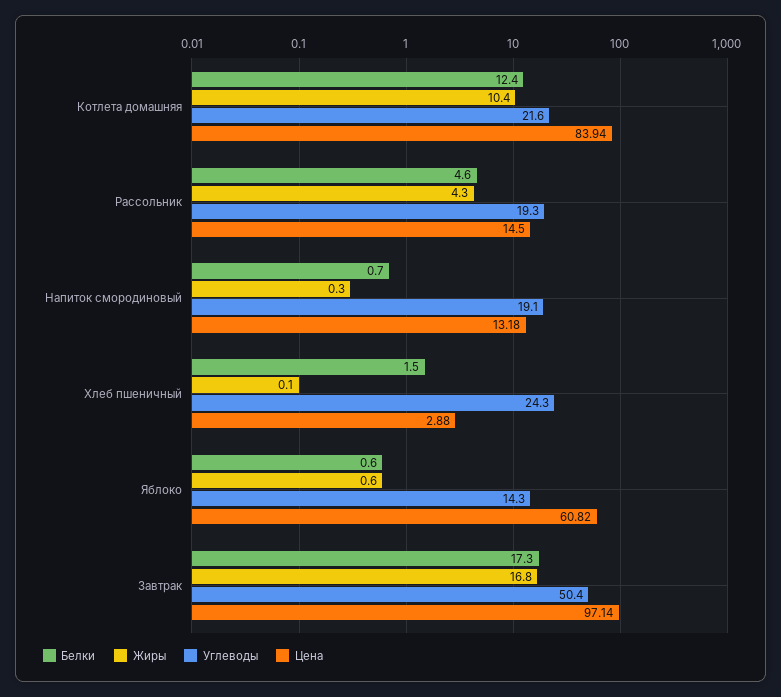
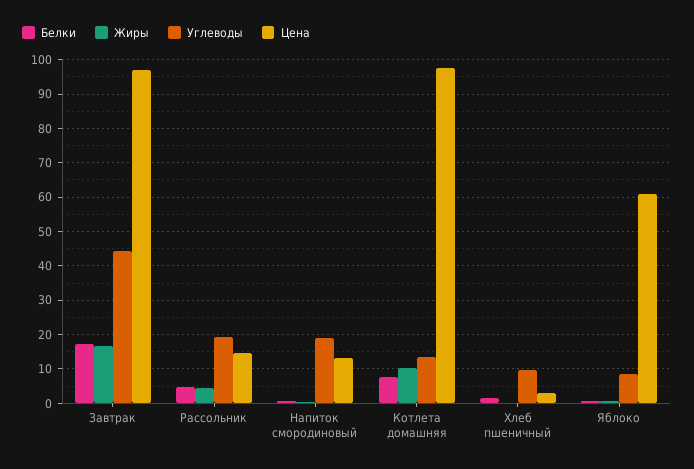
  {
    "Белки": {
-     "Котлета домашняя": 12.4,
+     "Котлета домашняя": 8,
      "Рассольник": 4.6,
      "Напиток смородиновый": 0.7,
      "Хлеб пшеничный": 1.5,
      "Яблоко": 0.6,
      "Завтрак": 17.3
    },
    "Жиры": {
      "Котлета домашняя": 10.4,
      "Рассольник": 4.3,
      "Напиток смородиновый": 0.3,
      "Хлеб пшеничный": 0.1,
      "Яблоко": 0.6,
      "Завтрак": 16.8
    },
    "Углеводы": {
-     "Котлета домашняя": 21.6,
+     "Котлета домашняя": 14,
      "Рассольник": 19.3,
      "Напиток смородиновый": 19.1,
-     "Хлеб пшеничный": 24.3,
+     "Хлеб пшеничный": 10,
-     "Яблоко": 14.3,
+     "Яблоко": 8,
-     "Завтрак": 50.4
+     "Завтрак": 44
    },
    "Цена": {
-     "Котлета домашняя": 83.94,
+     "Котлета домашняя": 98,
      "Рассольник": 14.5,
      "Напиток смородиновый": 13.18,
      "Хлеб пшеничный": 2.88,
      "Яблоко": 60.82,
      "Завтрак": 97.14
    }
  }

